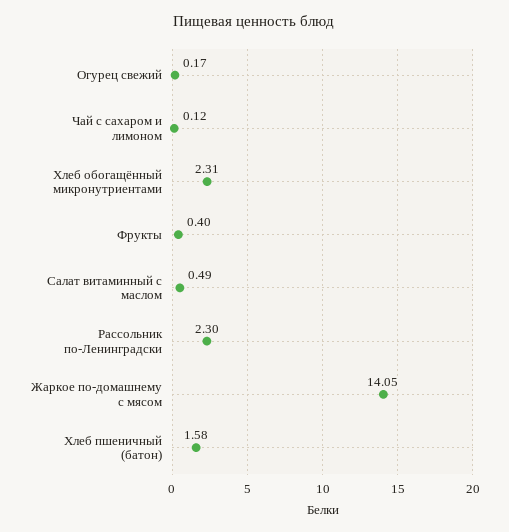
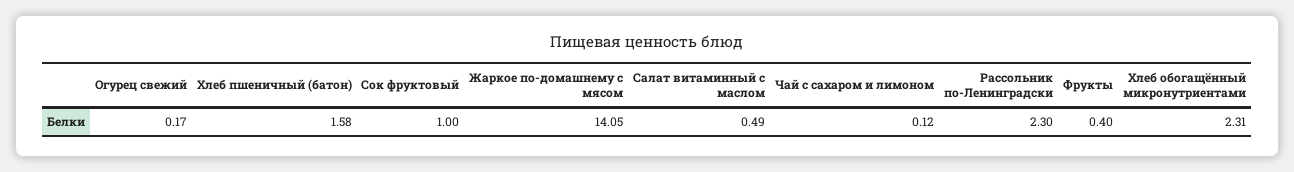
  {
    "Огурец свежий": 0.17,
    "Чай с сахаром и лимоном": 0.12,
    "Хлеб обогащённый микронутриентами": 2.31,
    "Фрукты": 0.4,
    "Салат витаминный с маслом": 0.49,
    "Рассольник по-Ленинградски": 2.3,
    "Жаркое по-домашнему с мясом": 14.05,
-   "Хлеб пшеничный (батон)": 1.58
+   "Хлеб пшеничный (батон)": 1.58,
+   "Сок фруктовый": 1
  }

